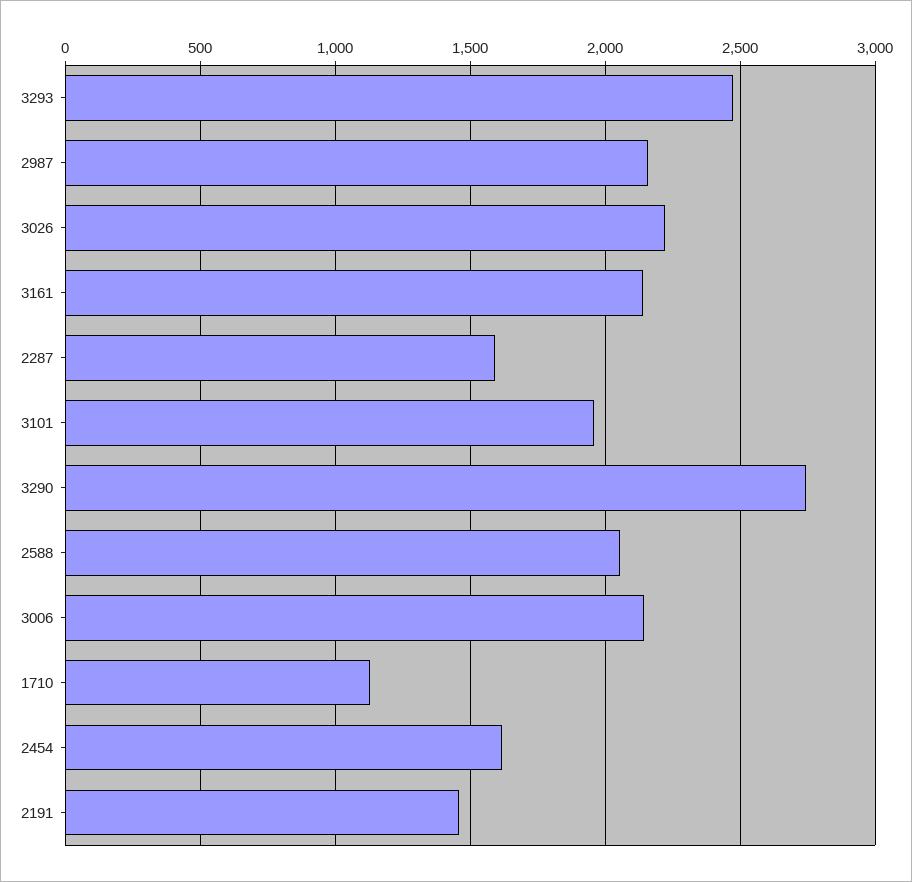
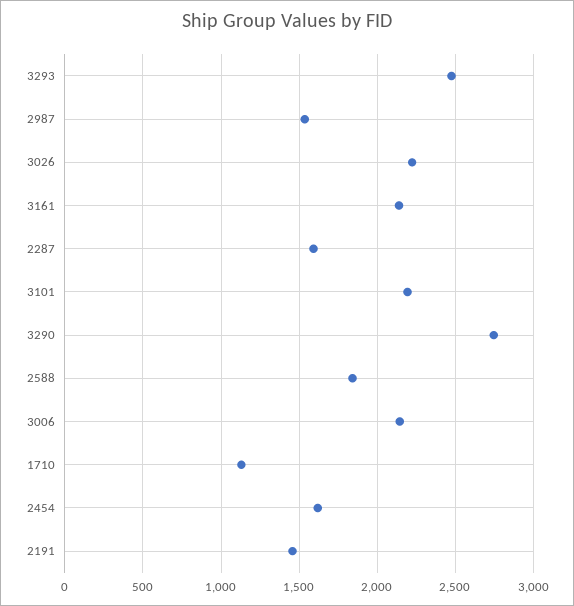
  {
    "3293": 2500,
-   "2987": 2150,
+   "2987": 1550,
    "3026": 2200,
    "3161": 2150,
    "2287": 1600,
-   "3101": 1950,
+   "3101": 2200,
    "3290": 2750,
-   "2588": 2050,
+   "2588": 1850,
    "3006": 2150,
    "1710": 1150,
    "2454": 1600,
    "2191": 1450
  }

